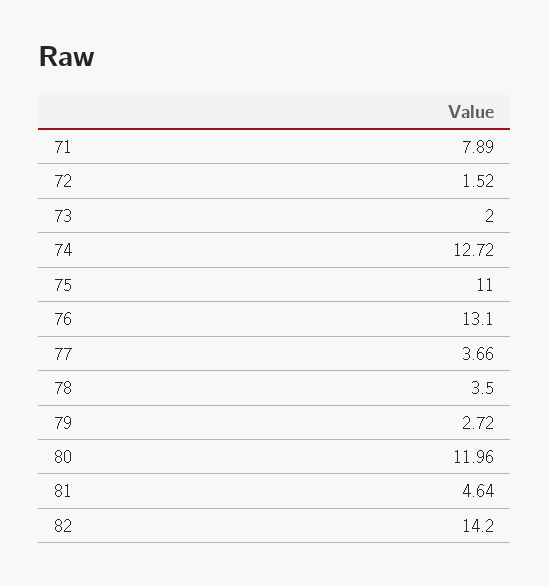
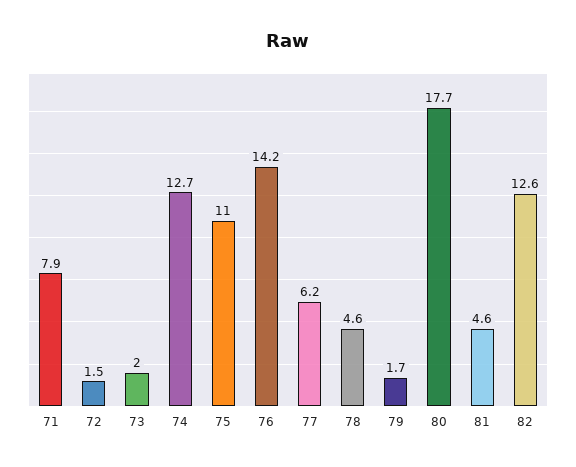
  {
    "71": 7.89,
    "72": 1.52,
    "73": 2,
    "74": 12.72,
    "75": 11,
-   "76": 13.1,
+   "76": 14.2,
-   "77": 3.66,
+   "77": 6.2,
-   "78": 3.5,
+   "78": 4.6,
-   "79": 2.72,
+   "79": 1.7,
-   "80": 11.96,
+   "80": 17.7,
    "81": 4.64,
-   "82": 14.2
+   "82": 12.6
  }

